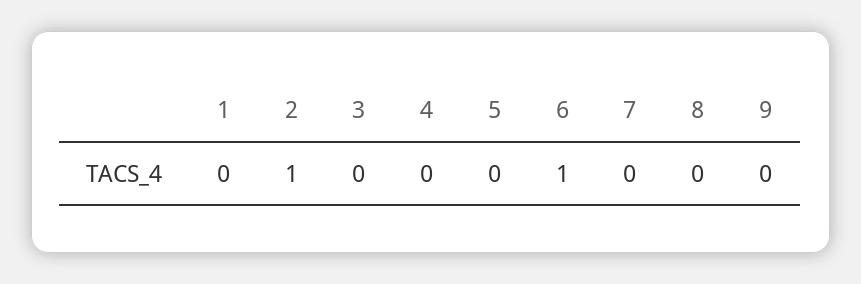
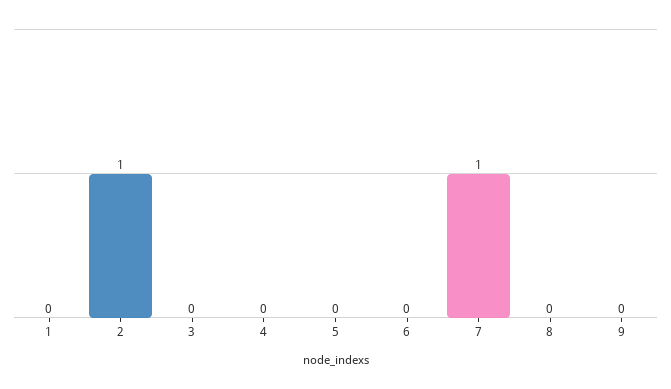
  {
    "1": 0,
    "2": 1,
    "3": 0,
    "4": 0,
    "5": 0,
-   "6": 1,
+   "6": 0,
-   "7": 0,
+   "7": 1,
    "8": 0,
    "9": 0
  }

